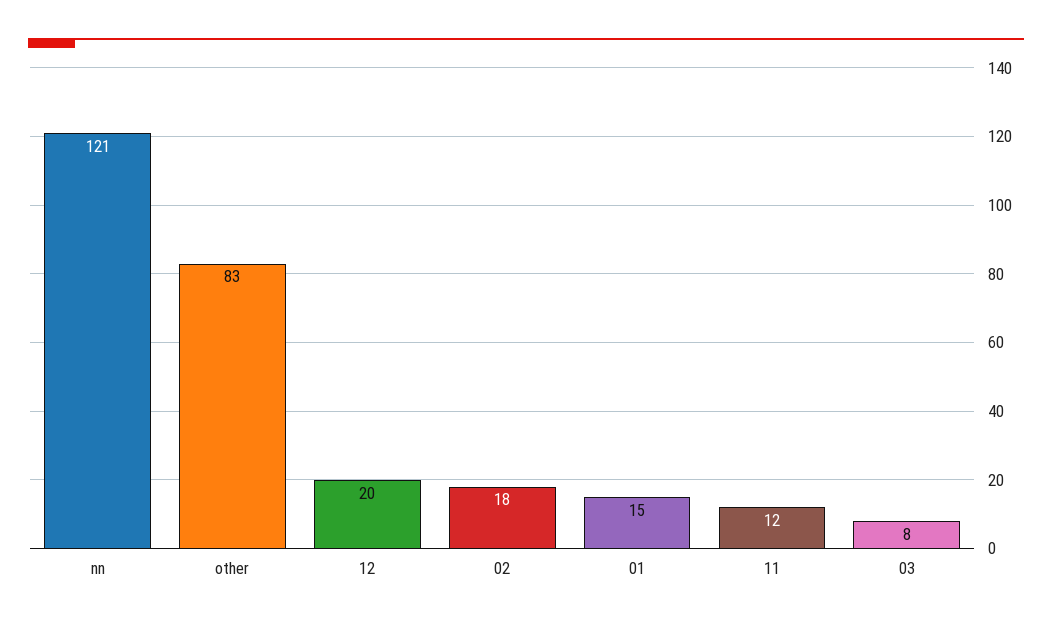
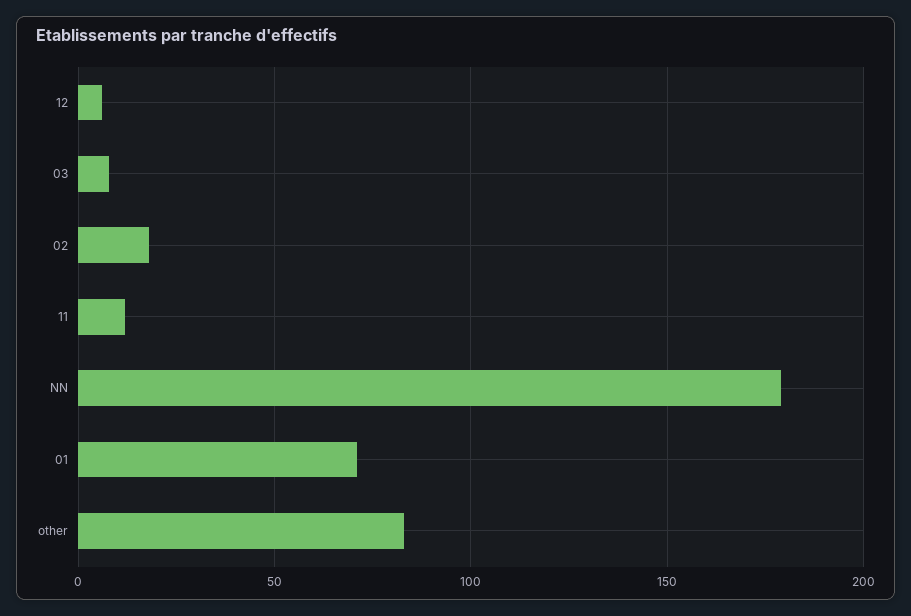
  {
-   "nn": 121,
+   "nn": 180,
    "other": 83,
-   "12": 20,
+   "12": 5,
    "02": 18,
-   "01": 15,
+   "01": 70,
    "11": 12,
    "03": 8
  }

